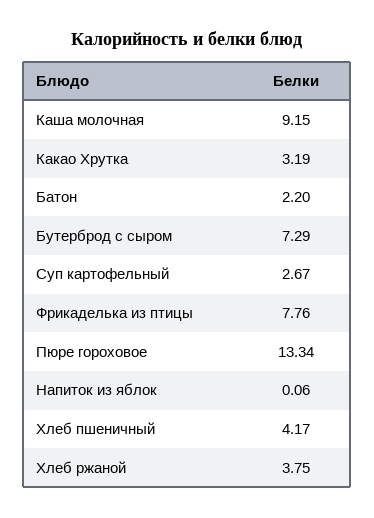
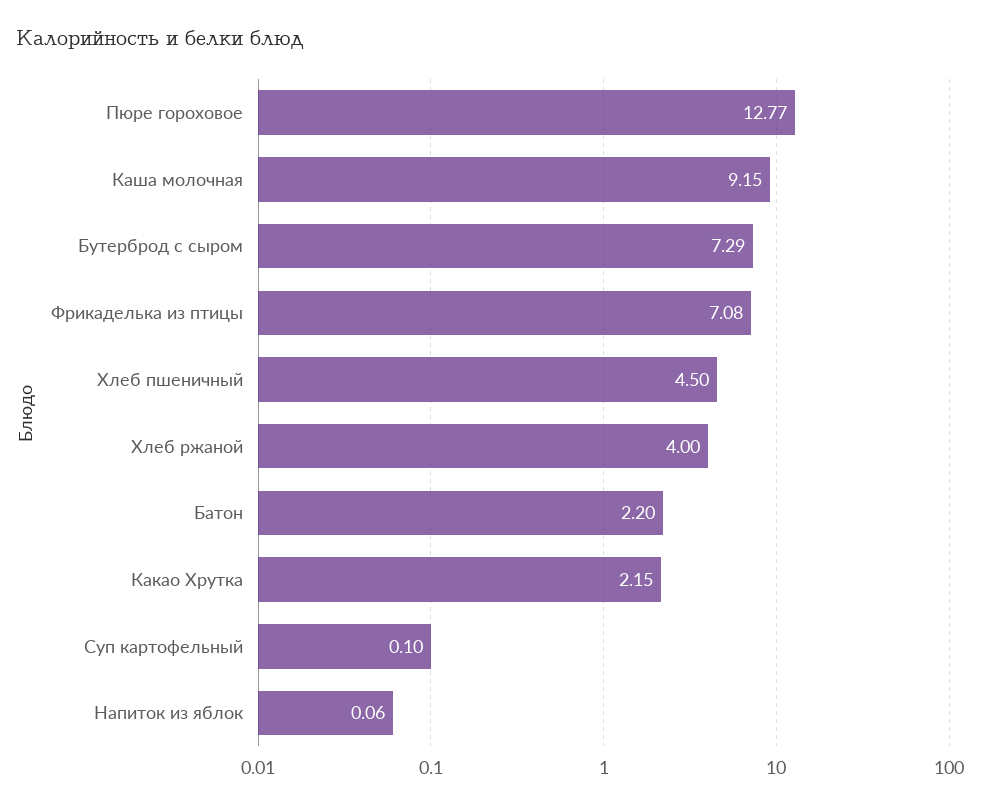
  {
    "Каша молочная": 9.15,
-   "Какао Хрутка": 3.19,
+   "Какао Хрутка": 2.15,
    "Батон": 2.2,
    "Бутерброд с сыром": 7.29,
-   "Суп картофельный": 2.67,
+   "Суп картофельный": 0.1,
-   "Фрикаделька из птицы": 7.76,
+   "Фрикаделька из птицы": 7.08,
-   "Пюре гороховое": 13.34,
+   "Пюре гороховое": 12.77,
    "Напиток из яблок": 0.06,
-   "Хлеб пшеничный": 4.17,
+   "Хлеб пшеничный": 4.5,
-   "Хлеб ржаной": 3.75
+   "Хлеб ржаной": 4
  }

